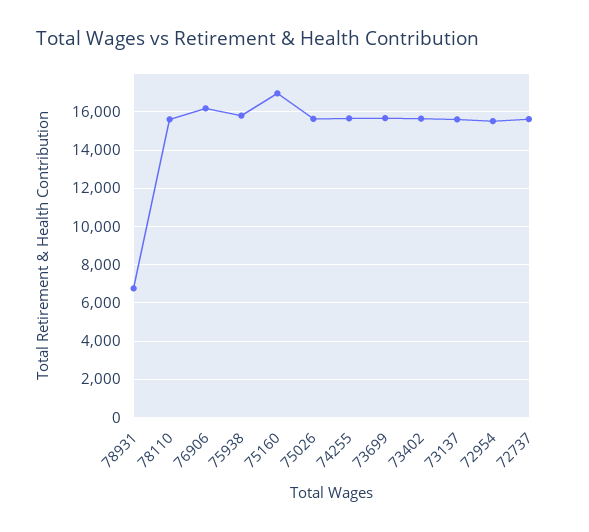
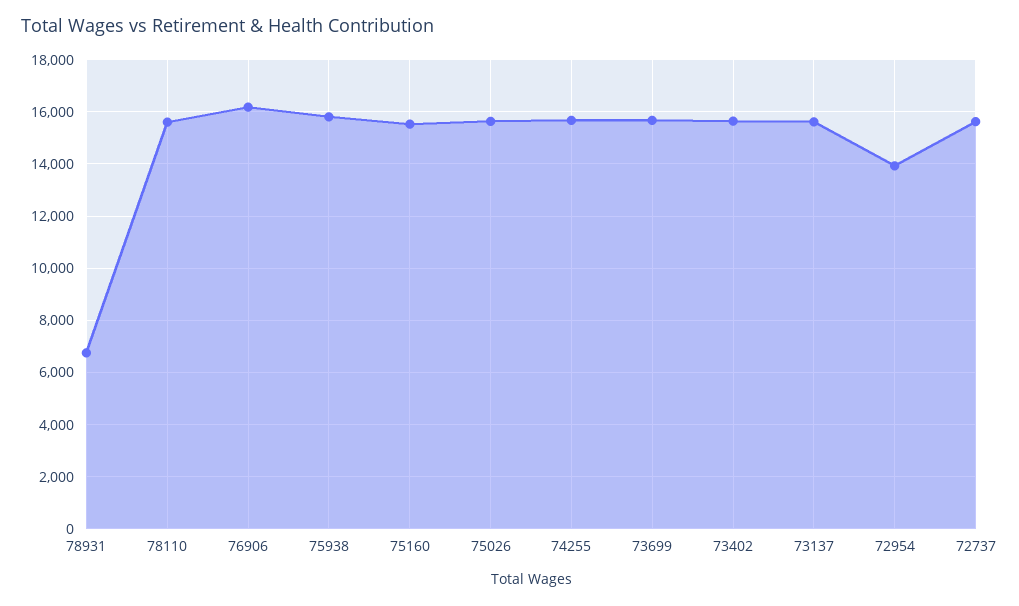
  {
    "78931": 6750,
    "78110": 15500,
    "76906": 16250,
    "75938": 15750,
-   "75160": 17000,
+   "75160": 15500,
    "75026": 15750,
    "74255": 15750,
    "73699": 15750,
    "73402": 15750,
    "73137": 15500,
-   "72954": 15500,
+   "72954": 14000,
    "72737": 15750
  }

